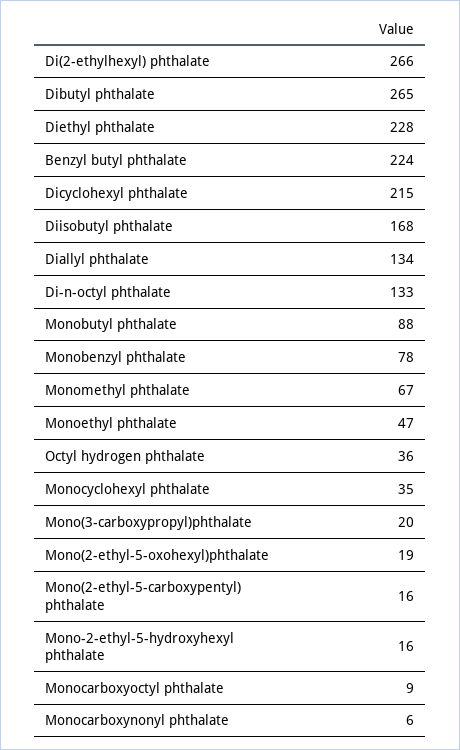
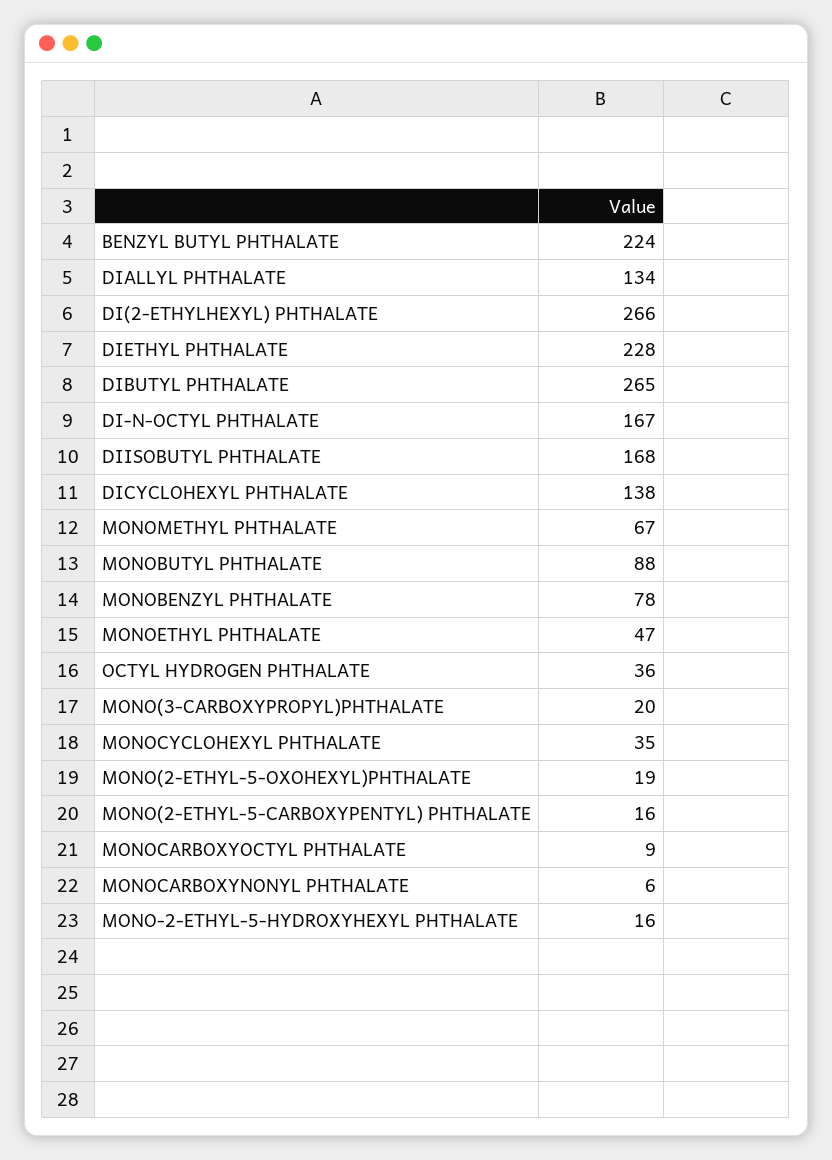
  {
    "Di(2-ethylhexyl) phthalate": 266,
    "Dibutyl phthalate": 265,
    "Diethyl phthalate": 228,
    "Benzyl butyl phthalate": 224,
-   "Dicyclohexyl phthalate": 215,
+   "Dicyclohexyl phthalate": 138,
    "Diisobutyl phthalate": 168,
    "Diallyl phthalate": 134,
-   "Di-n-octyl phthalate": 133,
+   "Di-n-octyl phthalate": 167,
    "Monobutyl phthalate": 88,
    "Monobenzyl phthalate": 78,
    "Monomethyl phthalate": 67,
    "Monoethyl phthalate": 47,
    "Octyl hydrogen phthalate": 36,
    "Monocyclohexyl phthalate": 35,
    "Mono(3-carboxypropyl)phthalate": 20,
    "Mono(2-ethyl-5-oxohexyl)phthalate": 19,
    "Mono(2-ethyl-5-carboxypentyl) phthalate": 16,
    "Mono-2-ethyl-5-hydroxyhexyl phthalate": 16,
    "Monocarboxyoctyl phthalate": 9,
    "Monocarboxynonyl phthalate": 6
  }

